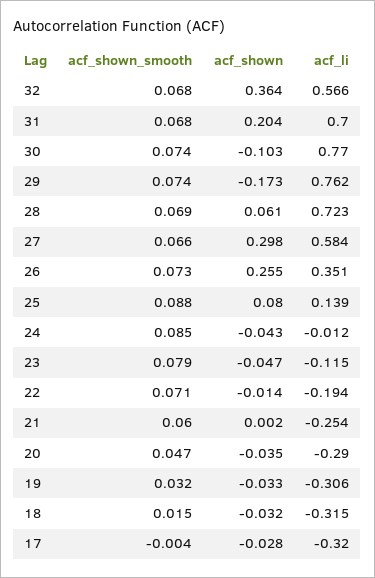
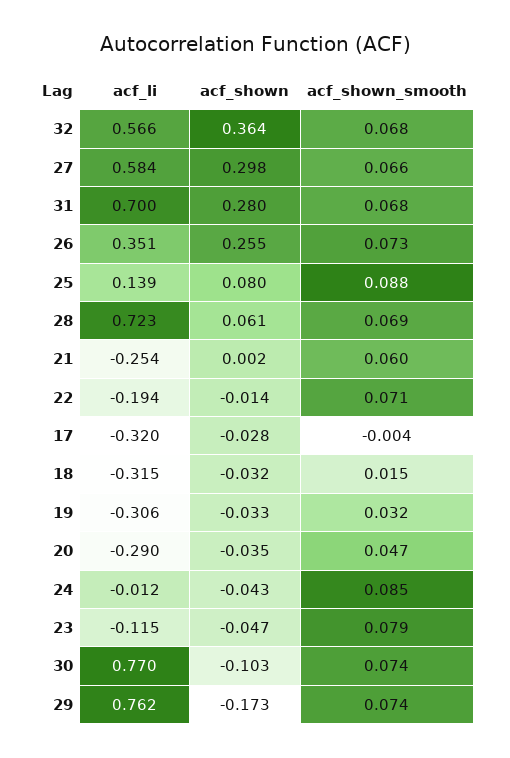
  {
    "acf_shown_smooth": {
      "32": 0.068,
      "31": 0.068,
      "30": 0.074,
      "29": 0.074,
      "28": 0.069,
      "27": 0.066,
      "26": 0.073,
      "25": 0.088,
      "24": 0.085,
      "23": 0.079,
      "22": 0.071,
      "21": 0.06,
      "20": 0.047,
      "19": 0.032,
      "18": 0.015,
      "17": -0.004
    },
    "acf_shown": {
      "32": 0.364,
-     "31": 0.204,
+     "31": 0.28,
      "30": -0.103,
      "29": -0.173,
      "28": 0.061,
      "27": 0.298,
      "26": 0.255,
      "25": 0.08,
      "24": -0.043,
      "23": -0.047,
      "22": -0.014,
      "21": 0.002,
      "20": -0.035,
      "19": -0.033,
      "18": -0.032,
      "17": -0.028
    },
    "acf_li": {
      "32": 0.566,
      "31": 0.7,
      "30": 0.77,
      "29": 0.762,
      "28": 0.723,
      "27": 0.584,
      "26": 0.351,
      "25": 0.139,
      "24": -0.012,
      "23": -0.115,
      "22": -0.194,
      "21": -0.254,
      "20": -0.29,
      "19": -0.306,
      "18": -0.315,
      "17": -0.32
    }
  }

